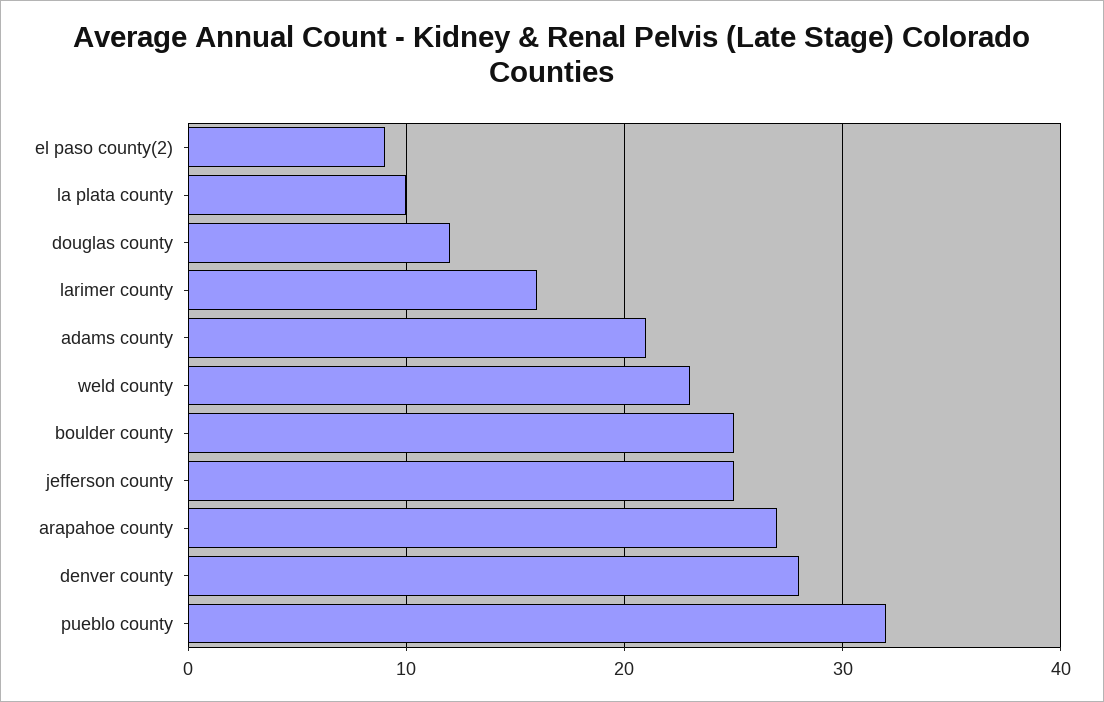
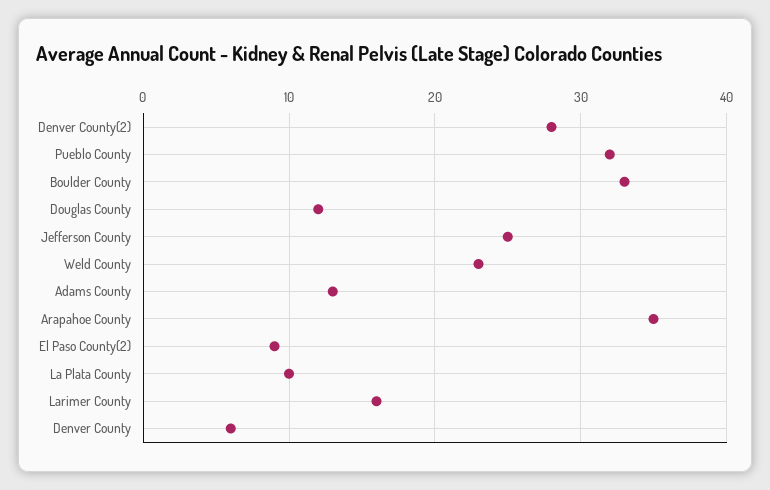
  {
    "el paso county(2)": 9,
    "la plata county": 10,
    "douglas county": 12,
    "larimer county": 16,
-   "adams county": 21,
+   "adams county": 13,
    "weld county": 23,
-   "boulder county": 25,
+   "boulder county": 33,
    "jefferson county": 25,
-   "arapahoe county": 27,
+   "arapahoe county": 35,
-   "denver county": 28,
+   "denver county": 6,
-   "pueblo county": 32
+   "pueblo county": 32,
+   "Denver County(2)": 28
  }

